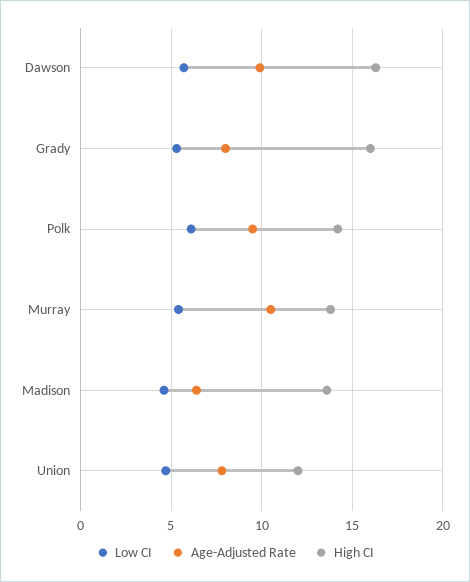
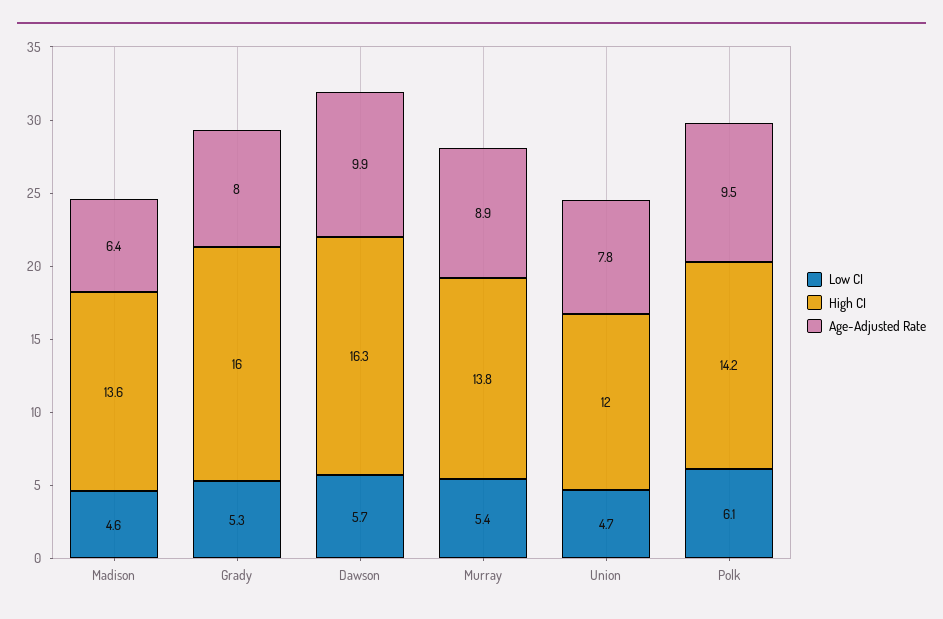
  {
    "Low CI": {
      "Dawson": 5.7,
      "Grady": 5.3,
      "Polk": 6.1,
      "Murray": 5.4,
      "Madison": 4.6,
      "Union": 4.7
    },
    "Age-Adjusted Rate": {
      "Dawson": 9.9,
      "Grady": 8,
      "Polk": 9.5,
-     "Murray": 10.5,
+     "Murray": 8.9,
      "Madison": 6.4,
      "Union": 7.8
    },
    "High CI": {
      "Dawson": 16.3,
      "Grady": 16,
      "Polk": 14.2,
      "Murray": 13.8,
      "Madison": 13.6,
      "Union": 12
    }
  }

